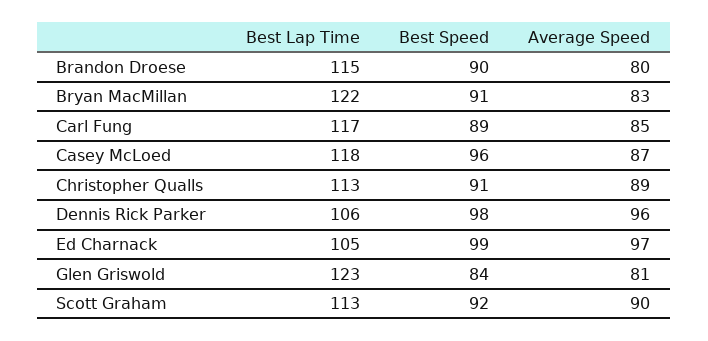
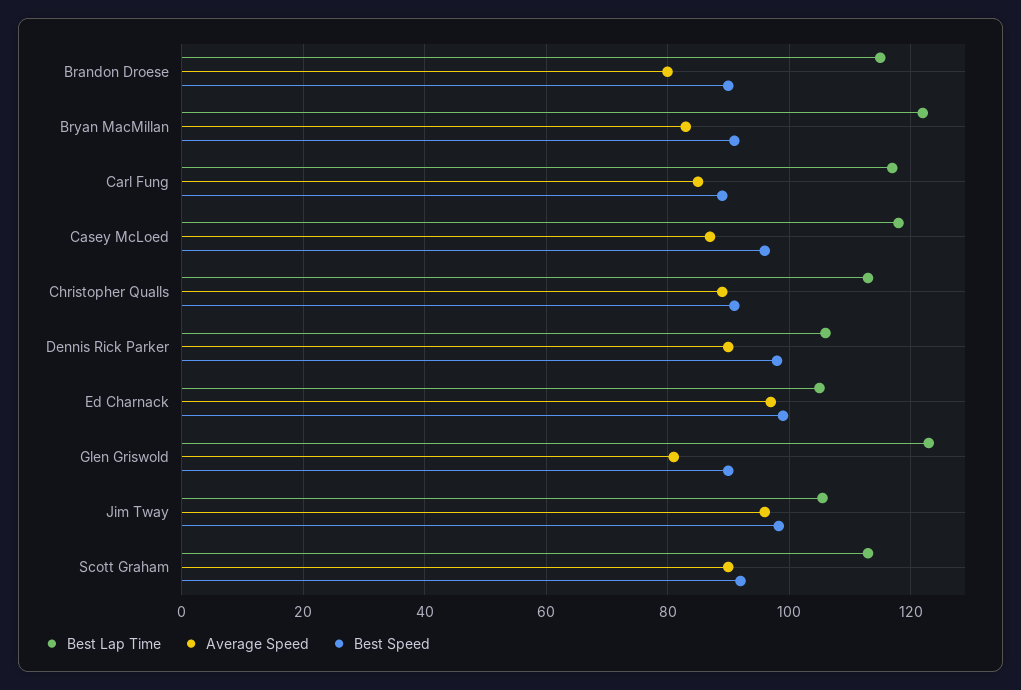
  {
    "Best Lap Time": {
      "Brandon Droese": 115,
      "Bryan MacMillan": 122,
      "Carl Fung": 117,
      "Casey McLoed": 118,
      "Christopher Qualls": 113,
      "Dennis Rick Parker": 106,
      "Ed Charnack": 105,
      "Glen Griswold": 123,
-     "Scott Graham": 113
+     "Scott Graham": 113,
+     "Jim Tway": 106
    },
    "Best Speed": {
      "Brandon Droese": 90,
      "Bryan MacMillan": 91,
      "Carl Fung": 89,
      "Casey McLoed": 96,
      "Christopher Qualls": 91,
      "Dennis Rick Parker": 98,
      "Ed Charnack": 99,
-     "Glen Griswold": 84,
+     "Glen Griswold": 90,
-     "Scott Graham": 92
+     "Scott Graham": 92,
+     "Jim Tway": 98
    },
    "Average Speed": {
      "Brandon Droese": 80,
      "Bryan MacMillan": 83,
      "Carl Fung": 85,
      "Casey McLoed": 87,
      "Christopher Qualls": 89,
-     "Dennis Rick Parker": 96,
+     "Dennis Rick Parker": 90,
      "Ed Charnack": 97,
      "Glen Griswold": 81,
-     "Scott Graham": 90
+     "Scott Graham": 90,
+     "Jim Tway": 96
    }
  }

